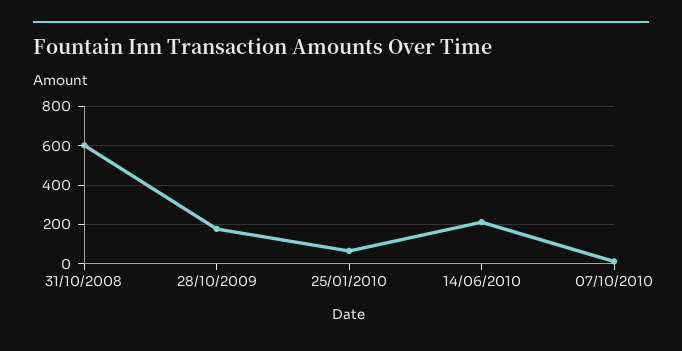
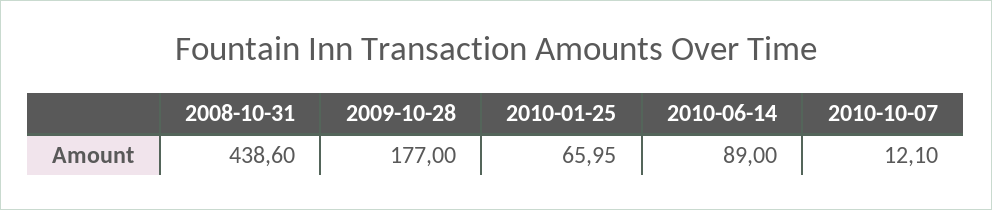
  {
-   "31/10/2008": 600,
+   "31/10/2008": 438.6,
    "28/10/2009": 177,
    "25/01/2010": 65.95,
-   "14/06/2010": 200,
+   "14/06/2010": 89,
    "07/10/2010": 12.1
  }

